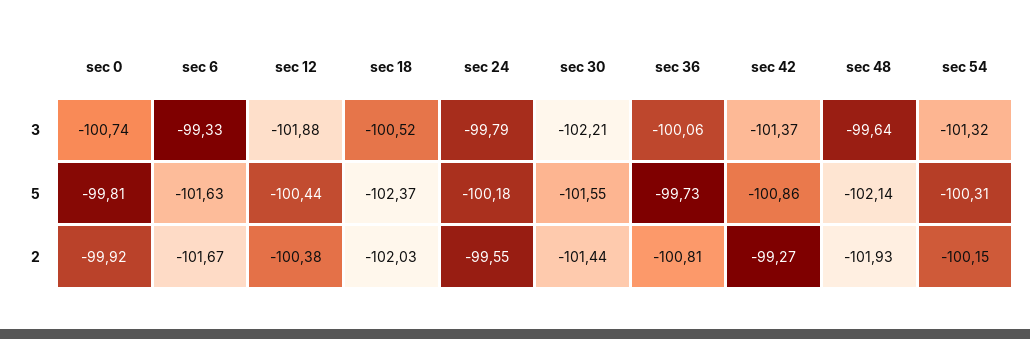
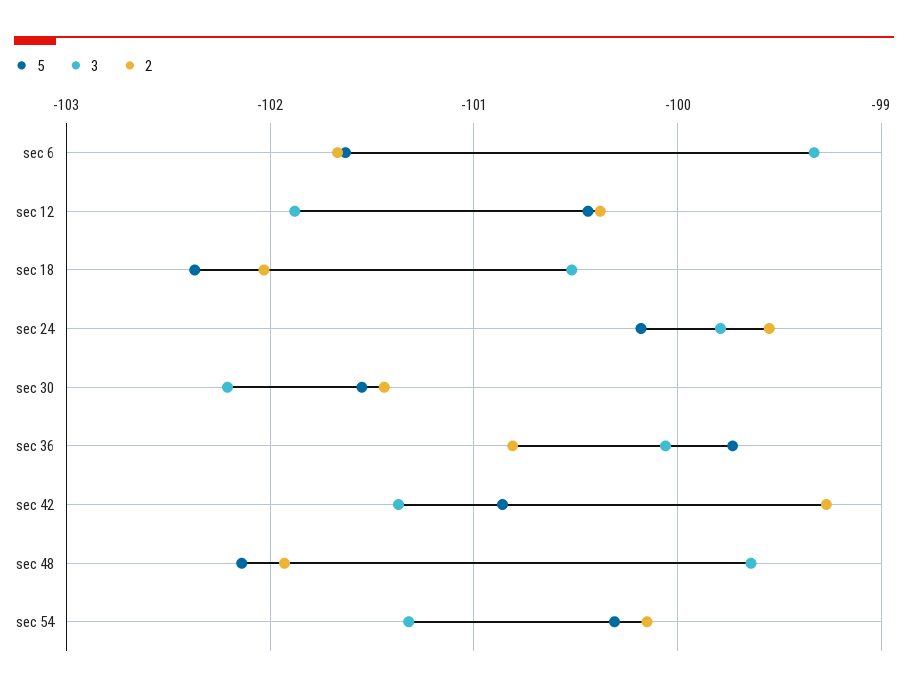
  {
    "3": {
-     "sec 0": -100.74,
      "sec 6": -99.33,
      "sec 12": -101.88,
      "sec 18": -100.52,
      "sec 24": -99.79,
      "sec 30": -102.21,
      "sec 36": -100.06,
      "sec 42": -101.37,
      "sec 48": -99.64,
      "sec 54": -101.32
    },
    "5": {
-     "sec 0": -99.81,
      "sec 6": -101.63,
      "sec 12": -100.44,
      "sec 18": -102.37,
      "sec 24": -100.18,
      "sec 30": -101.55,
      "sec 36": -99.73,
      "sec 42": -100.86,
      "sec 48": -102.14,
      "sec 54": -100.31
    },
    "2": {
-     "sec 0": -99.92,
      "sec 6": -101.67,
      "sec 12": -100.38,
      "sec 18": -102.03,
      "sec 24": -99.55,
      "sec 30": -101.44,
      "sec 36": -100.81,
      "sec 42": -99.27,
      "sec 48": -101.93,
      "sec 54": -100.15
    }
  }

